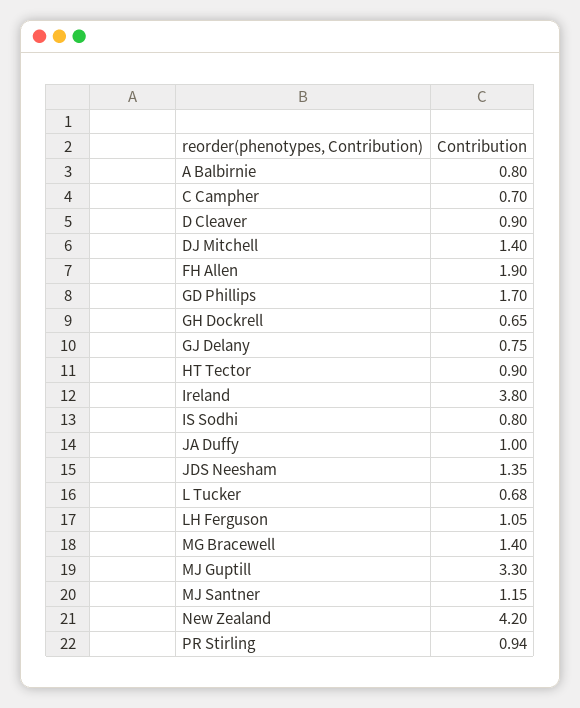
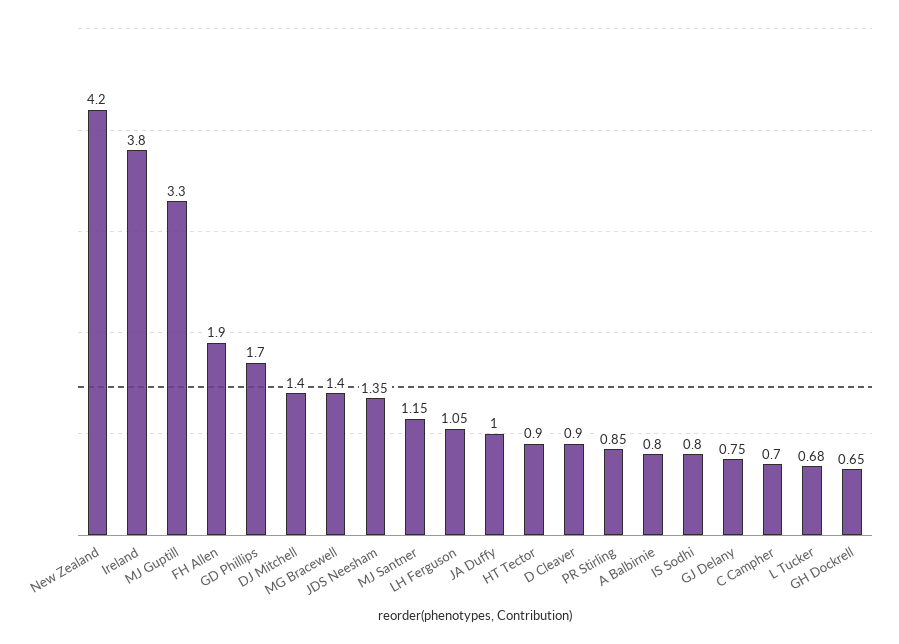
  {
    "A Balbirnie": 0.8,
    "C Campher": 0.7,
    "D Cleaver": 0.9,
    "DJ Mitchell": 1.4,
    "FH Allen": 1.9,
    "GD Phillips": 1.7,
    "GH Dockrell": 0.65,
    "GJ Delany": 0.75,
    "HT Tector": 0.9,
    "Ireland": 3.8,
    "IS Sodhi": 0.8,
    "JA Duffy": 1,
    "JDS Neesham": 1.35,
    "L Tucker": 0.68,
    "LH Ferguson": 1.05,
    "MG Bracewell": 1.4,
    "MJ Guptill": 3.3,
    "MJ Santner": 1.15,
    "New Zealand": 4.2,
-   "PR Stirling": 0.94
+   "PR Stirling": 0.85
  }

